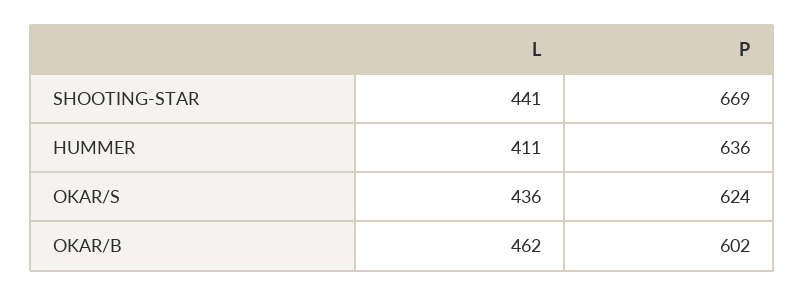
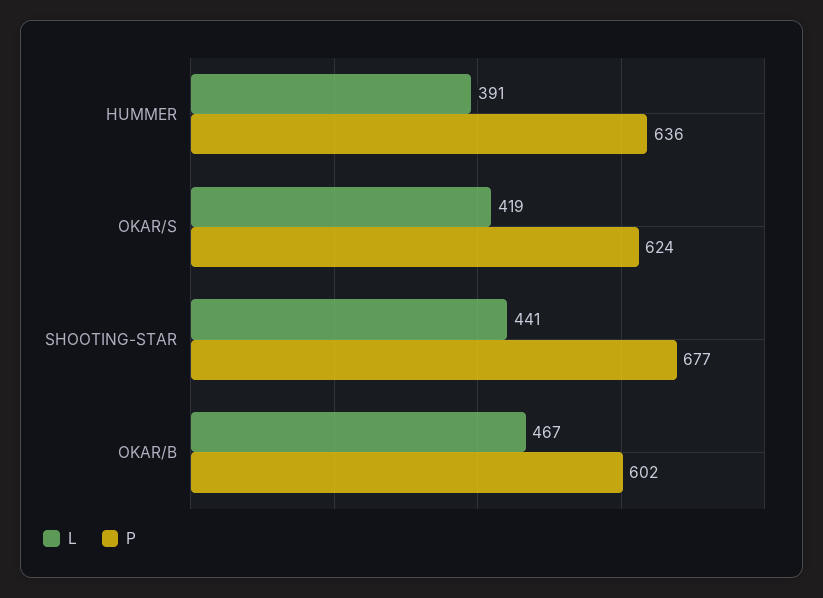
  {
    "L": {
      "SHOOTING-STAR": 441,
-     "HUMMER": 411,
+     "HUMMER": 391,
-     "OKAR/S": 436,
+     "OKAR/S": 419,
-     "OKAR/B": 462
+     "OKAR/B": 467
    },
    "P": {
-     "SHOOTING-STAR": 669,
+     "SHOOTING-STAR": 677,
      "HUMMER": 636,
      "OKAR/S": 624,
      "OKAR/B": 602
    }
  }

